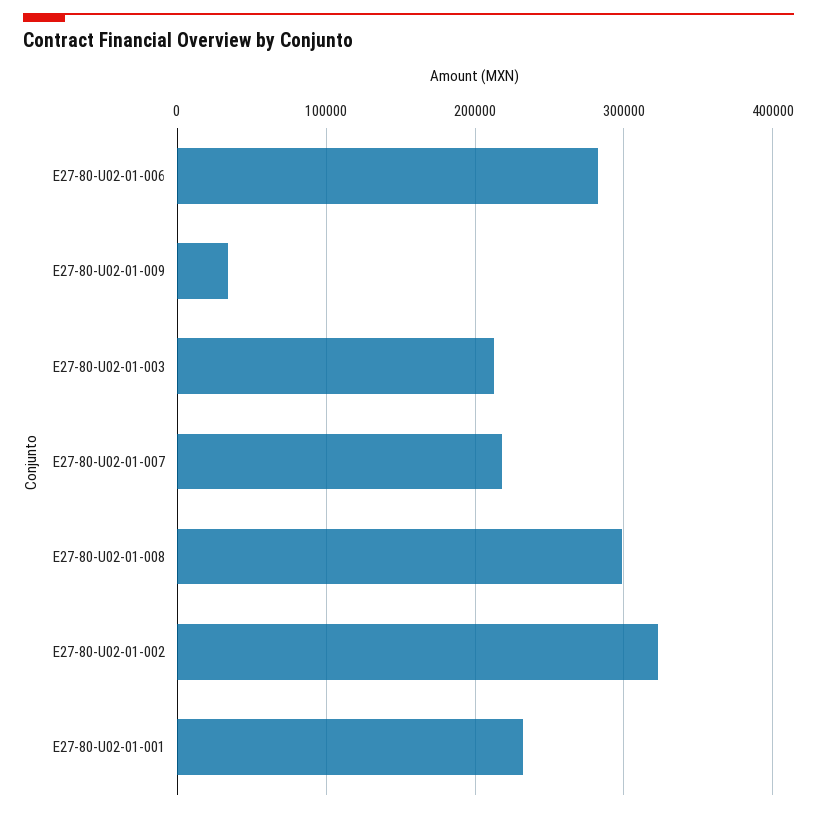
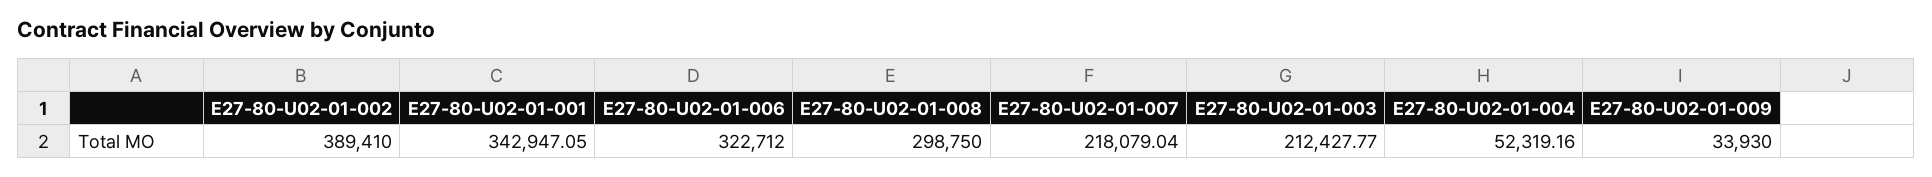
  {
-   "E27-80-U02-01-006": 280000,
+   "E27-80-U02-01-006": 322712,
    "E27-80-U02-01-009": 33930,
    "E27-80-U02-01-003": 212427.77,
    "E27-80-U02-01-007": 218079.04,
    "E27-80-U02-01-008": 298750,
-   "E27-80-U02-01-002": 320000,
+   "E27-80-U02-01-002": 389410,
-   "E27-80-U02-01-001": 230000
+   "E27-80-U02-01-001": 342947.05,
+   "E27-80-U02-01-004": 52319.16
  }

